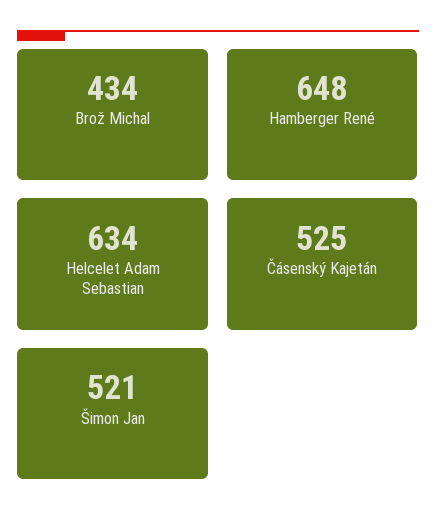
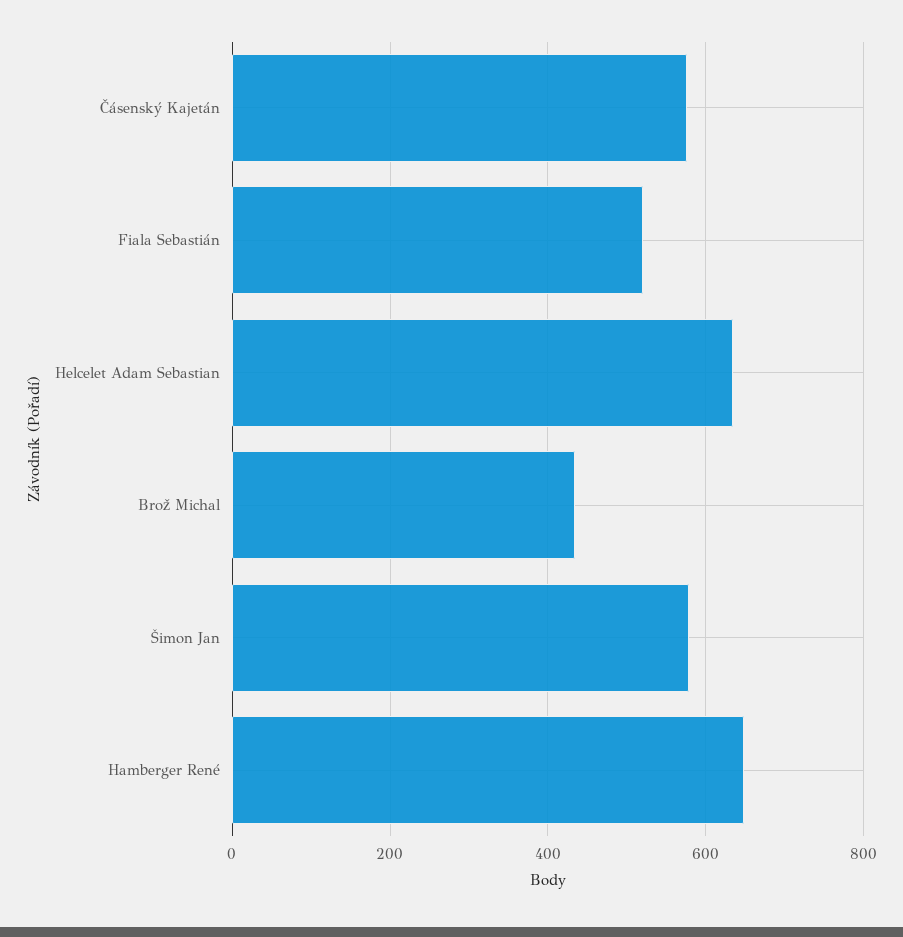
  {
    "Brož Michal": 434,
    "Hamberger René": 648,
    "Helcelet Adam Sebastian": 634,
-   "Čásenský Kajetán": 525,
+   "Čásenský Kajetán": 580,
-   "Šimon Jan": 521
+   "Šimon Jan": 580,
+   "Fiala Sebastián": 520
  }

